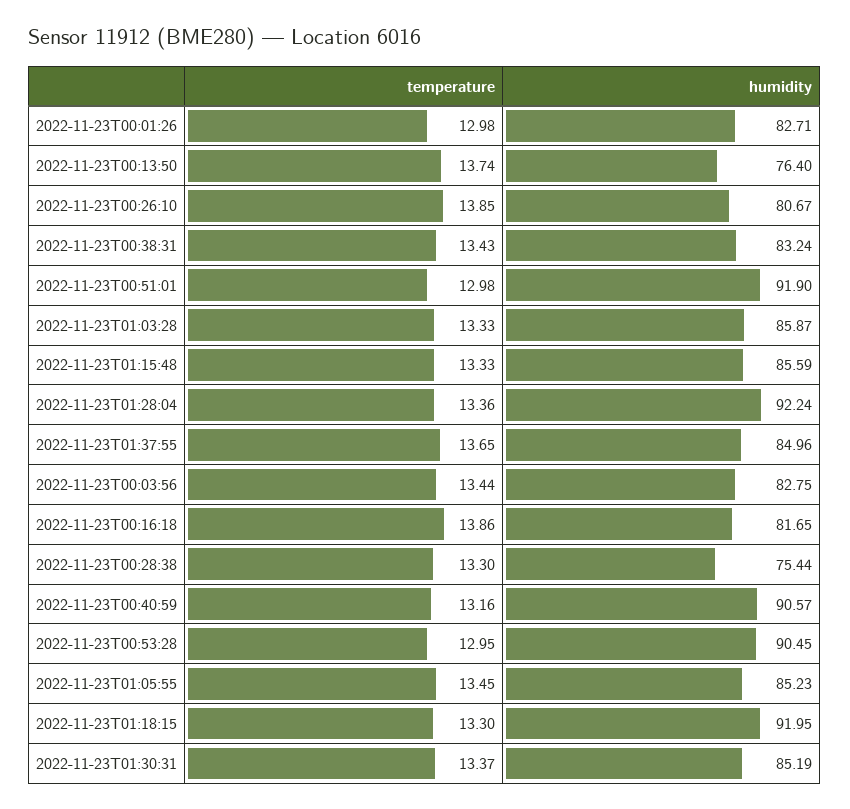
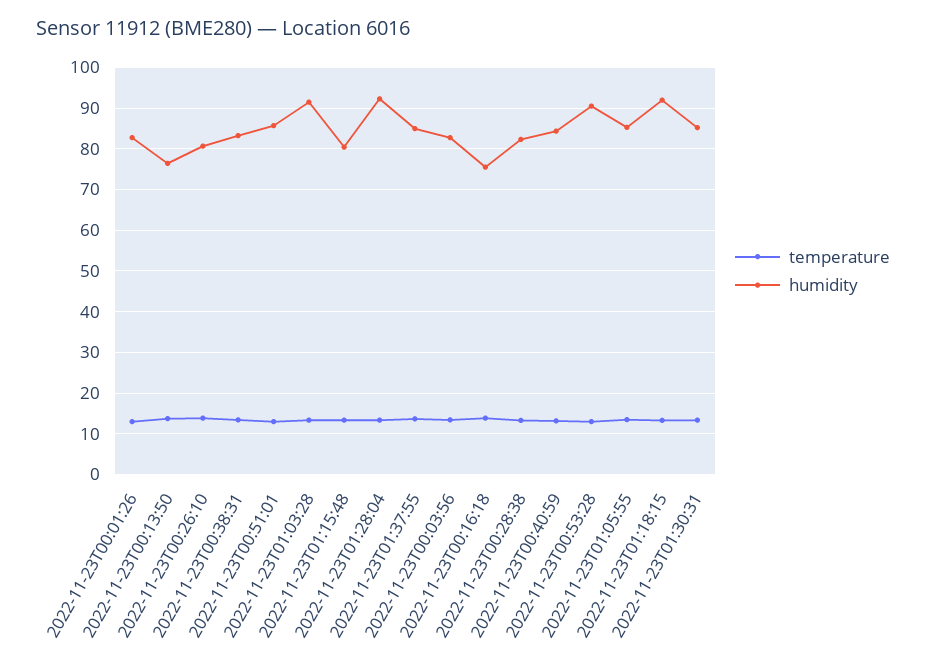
  {
    "temperature": {
      "2022-11-23T00:01:26": 12.98,
      "2022-11-23T00:13:50": 13.74,
      "2022-11-23T00:26:10": 13.85,
      "2022-11-23T00:38:31": 13.43,
      "2022-11-23T00:51:01": 12.98,
      "2022-11-23T01:03:28": 13.33,
      "2022-11-23T01:15:48": 13.33,
      "2022-11-23T01:28:04": 13.36,
      "2022-11-23T01:37:55": 13.65,
      "2022-11-23T00:03:56": 13.44,
      "2022-11-23T00:16:18": 13.86,
      "2022-11-23T00:28:38": 13.3,
      "2022-11-23T00:40:59": 13.16,
      "2022-11-23T00:53:28": 12.95,
      "2022-11-23T01:05:55": 13.45,
      "2022-11-23T01:18:15": 13.3,
      "2022-11-23T01:30:31": 13.37
    },
    "humidity": {
      "2022-11-23T00:01:26": 82.71,
      "2022-11-23T00:13:50": 76.4,
      "2022-11-23T00:26:10": 80.67,
      "2022-11-23T00:38:31": 83.24,
-     "2022-11-23T00:51:01": 91.9,
+     "2022-11-23T00:51:01": 86,
-     "2022-11-23T01:03:28": 85.87,
+     "2022-11-23T01:03:28": 92,
-     "2022-11-23T01:15:48": 85.59,
+     "2022-11-23T01:15:48": 80,
      "2022-11-23T01:28:04": 92.24,
      "2022-11-23T01:37:55": 84.96,
      "2022-11-23T00:03:56": 82.75,
-     "2022-11-23T00:16:18": 81.65,
+     "2022-11-23T00:16:18": 76,
-     "2022-11-23T00:28:38": 75.44,
+     "2022-11-23T00:28:38": 82,
-     "2022-11-23T00:40:59": 90.57,
+     "2022-11-23T00:40:59": 84,
      "2022-11-23T00:53:28": 90.45,
      "2022-11-23T01:05:55": 85.23,
      "2022-11-23T01:18:15": 91.95,
      "2022-11-23T01:30:31": 85.19
    }
  }

